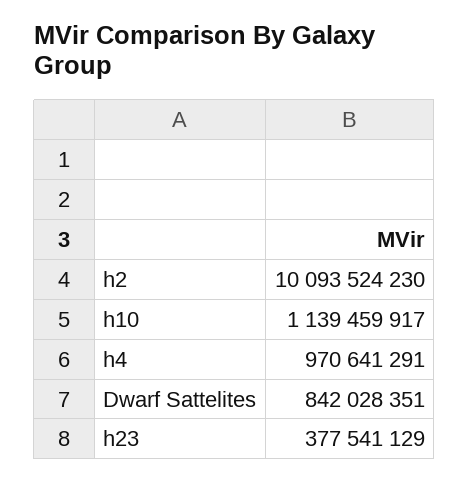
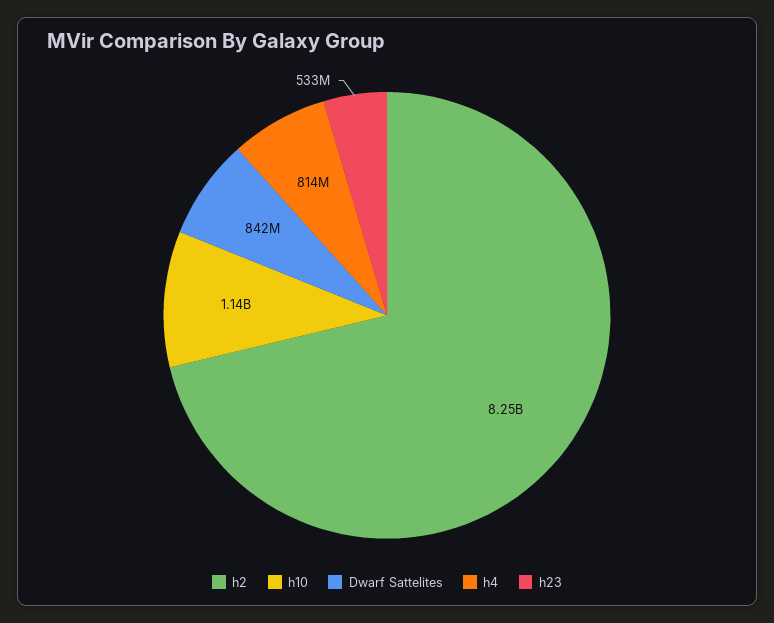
  {
-   "h2": 10093524230,
+   "h2": 8250000000,
    "h10": 1139459917,
-   "h4": 970641291,
+   "h4": 814000000,
    "Dwarf Sattelites": 842028351,
-   "h23": 377541129
+   "h23": 533000000
  }

